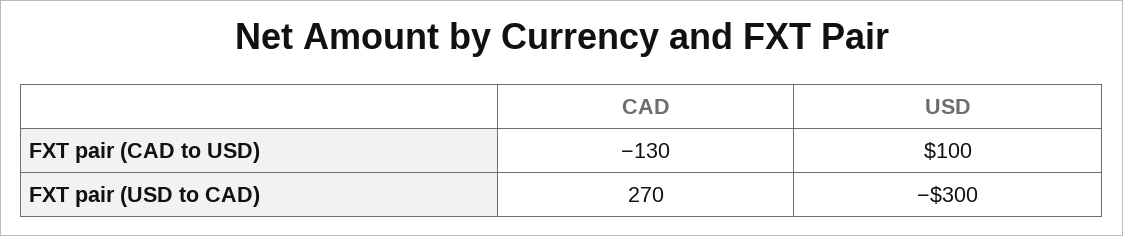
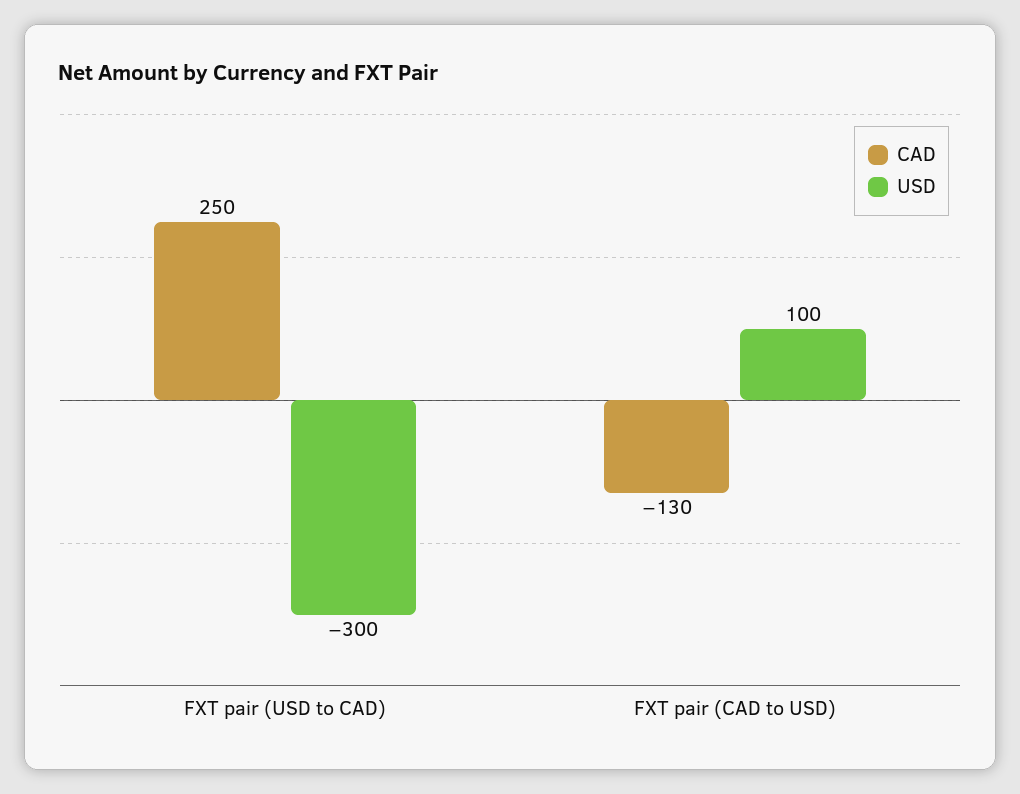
  {
    "CAD": {
      "FXT pair (CAD to USD)": -130,
-     "FXT pair (USD to CAD)": 270
+     "FXT pair (USD to CAD)": 250
    },
    "USD": {
      "FXT pair (CAD to USD)": 100,
      "FXT pair (USD to CAD)": -300
    }
  }

